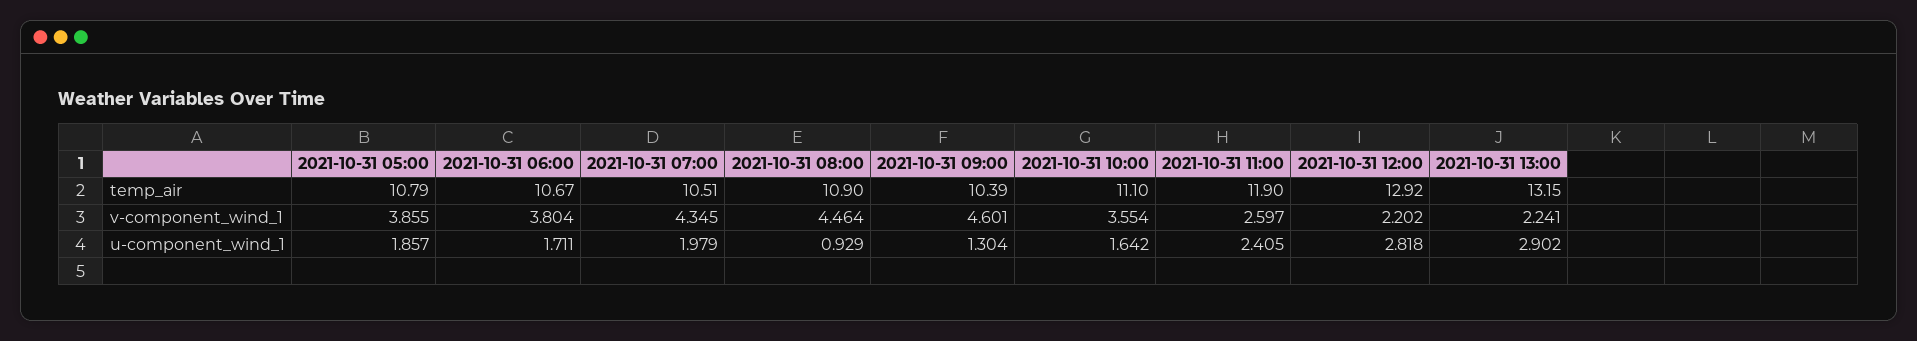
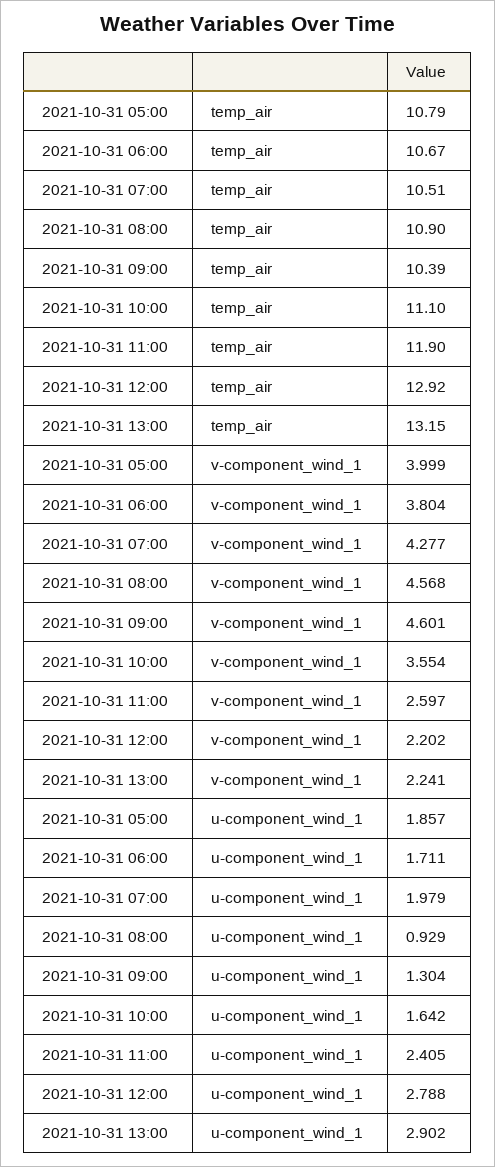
  {
    "2021-10-31 05:00": {
      "temp_air": 10.79,
-     "v-component_wind_1": 3.855,
+     "v-component_wind_1": 3.999,
      "u-component_wind_1": 1.857
    },
    "2021-10-31 06:00": {
      "temp_air": 10.67,
      "v-component_wind_1": 3.804,
      "u-component_wind_1": 1.711
    },
    "2021-10-31 07:00": {
      "temp_air": 10.51,
-     "v-component_wind_1": 4.345,
+     "v-component_wind_1": 4.277,
      "u-component_wind_1": 1.979
    },
    "2021-10-31 08:00": {
      "temp_air": 10.9,
-     "v-component_wind_1": 4.464,
+     "v-component_wind_1": 4.568,
      "u-component_wind_1": 0.929
    },
    "2021-10-31 09:00": {
      "temp_air": 10.39,
      "v-component_wind_1": 4.601,
      "u-component_wind_1": 1.304
    },
    "2021-10-31 10:00": {
      "temp_air": 11.1,
      "v-component_wind_1": 3.554,
      "u-component_wind_1": 1.642
    },
    "2021-10-31 11:00": {
      "temp_air": 11.9,
      "v-component_wind_1": 2.597,
      "u-component_wind_1": 2.405
    },
    "2021-10-31 12:00": {
      "temp_air": 12.92,
      "v-component_wind_1": 2.202,
-     "u-component_wind_1": 2.818
+     "u-component_wind_1": 2.788
    },
    "2021-10-31 13:00": {
      "temp_air": 13.15,
      "v-component_wind_1": 2.241,
      "u-component_wind_1": 2.902
    }
  }

